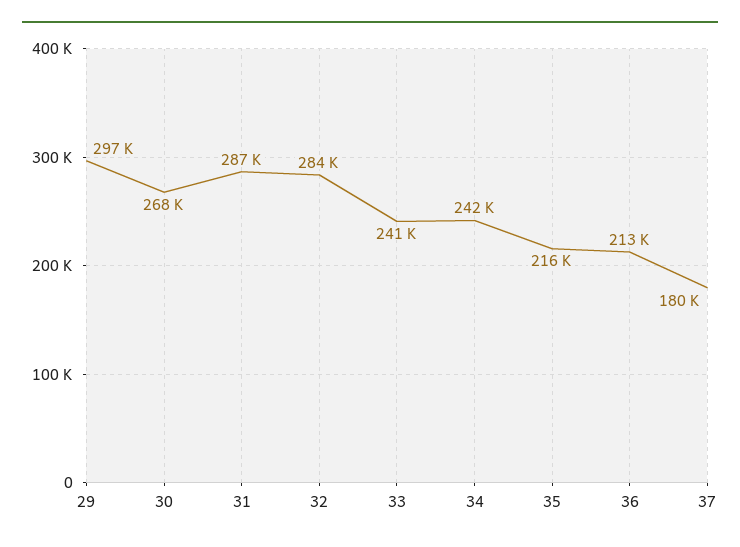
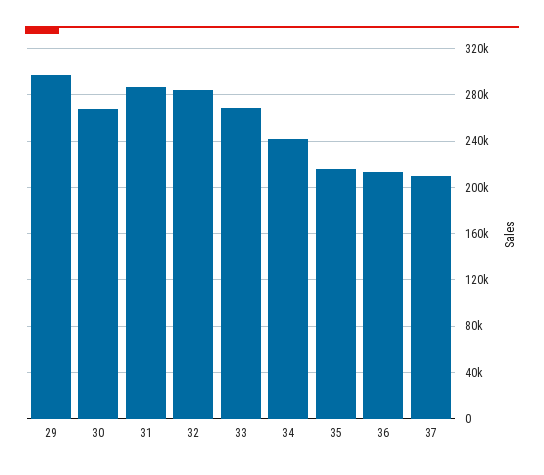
  {
    "29": 297000,
    "30": 268000,
    "31": 287000,
    "32": 284000,
-   "33": 241000,
+   "33": 270000,
    "34": 242000,
    "35": 216000,
    "36": 213000,
-   "37": 180000
+   "37": 210000
  }

